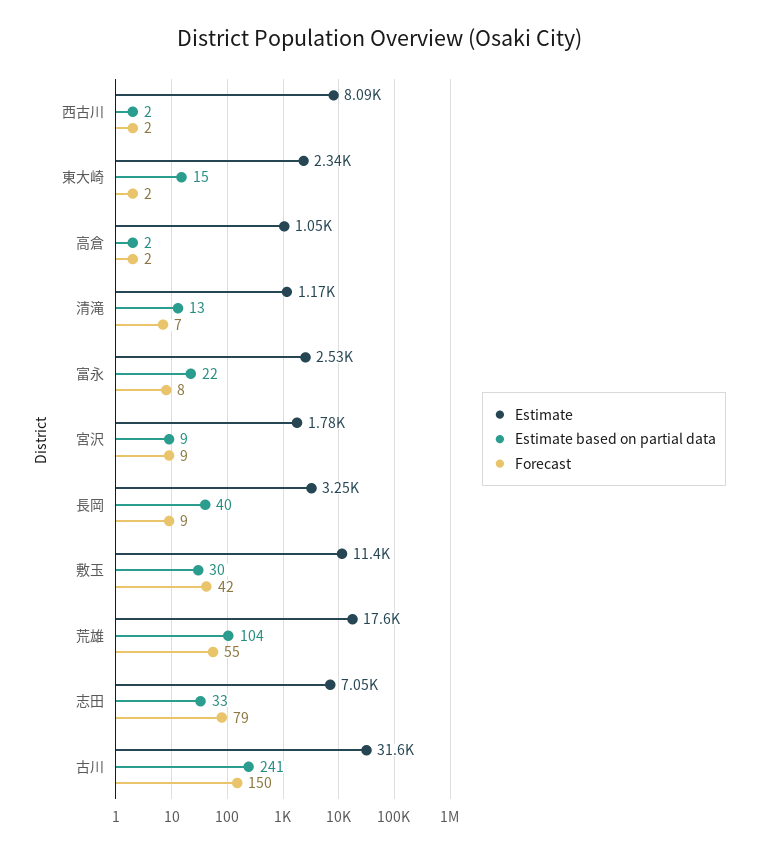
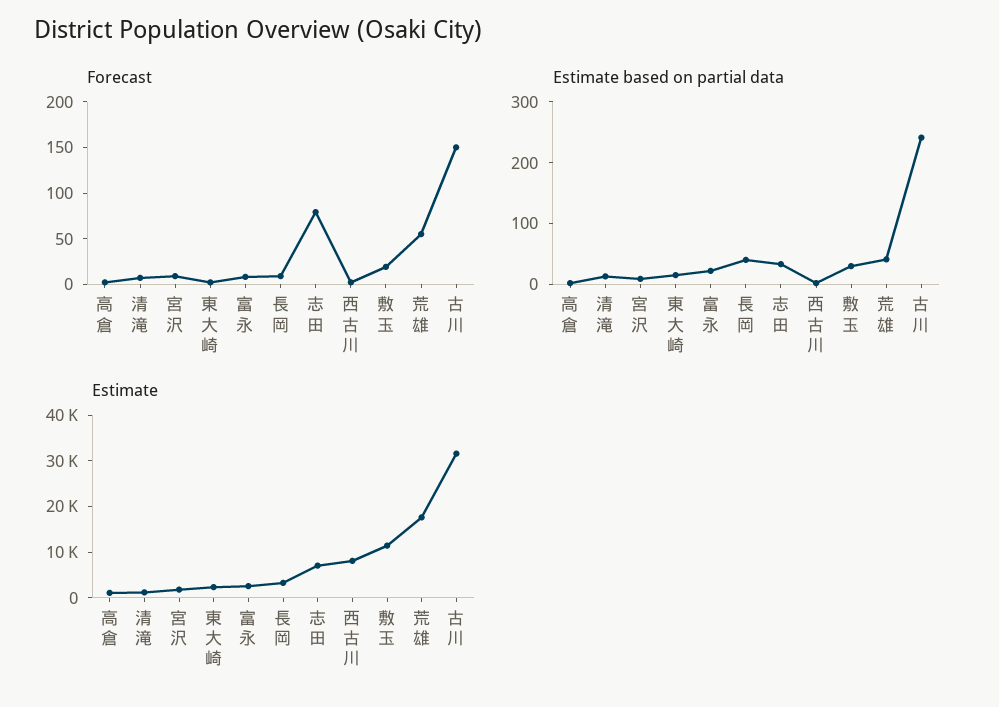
  {
    "Estimate": {
      "西古川": 8090,
      "東大崎": 2340,
      "高倉": 1050,
      "清滝": 1170,
      "富永": 2530,
      "宮沢": 1780,
      "長岡": 3250,
      "敷玉": 11400,
      "荒雄": 17600,
      "志田": 7050,
      "古川": 31600
    },
    "Estimate based on partial data": {
      "西古川": 2,
      "東大崎": 15,
      "高倉": 2,
      "清滝": 13,
      "富永": 22,
      "宮沢": 9,
      "長岡": 40,
      "敷玉": 30,
-     "荒雄": 104,
+     "荒雄": 40,
      "志田": 33,
      "古川": 241
    },
    "Forecast": {
      "西古川": 2,
      "東大崎": 2,
      "高倉": 2,
      "清滝": 7,
      "富永": 8,
      "宮沢": 9,
      "長岡": 9,
-     "敷玉": 42,
+     "敷玉": 20,
      "荒雄": 55,
      "志田": 79,
      "古川": 150
    }
  }

